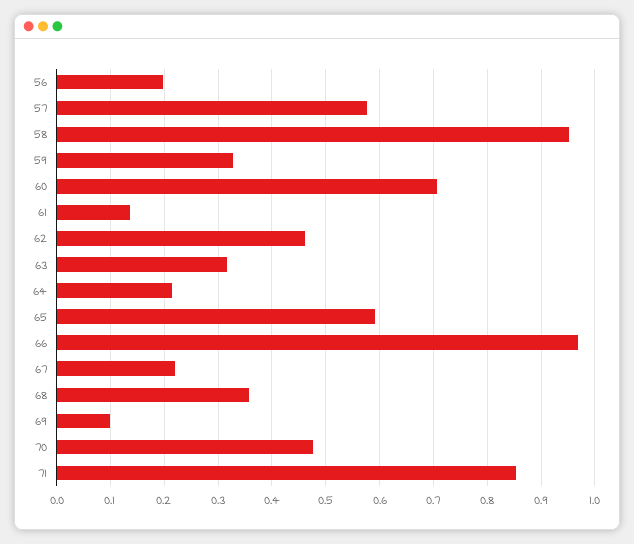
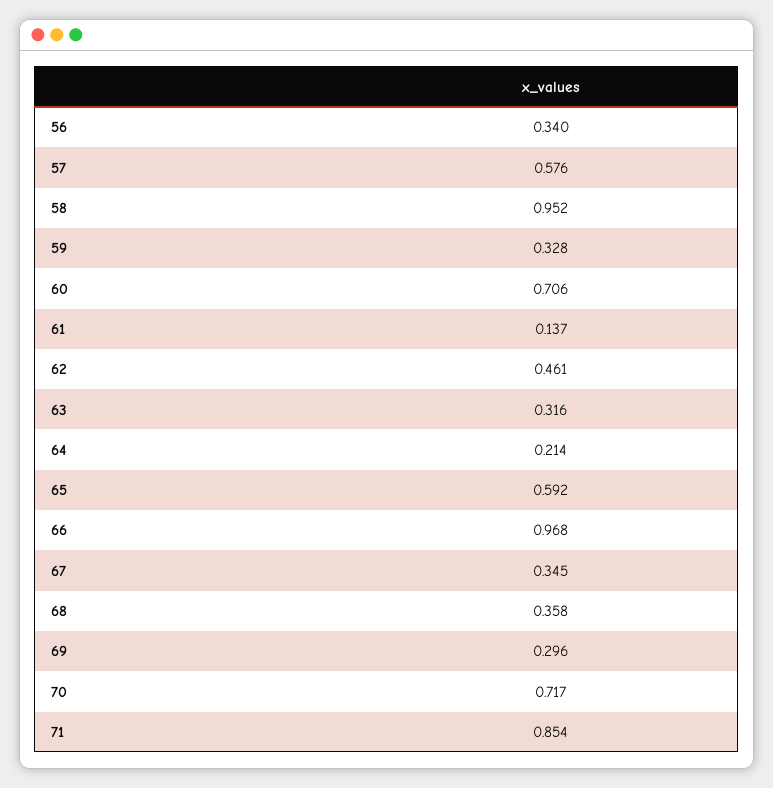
  {
-   "56": 0.2,
+   "56": 0.34,
    "57": 0.576,
    "58": 0.952,
    "59": 0.328,
    "60": 0.706,
    "61": 0.137,
    "62": 0.461,
    "63": 0.316,
    "64": 0.214,
    "65": 0.592,
    "66": 0.968,
-   "67": 0.22,
+   "67": 0.345,
    "68": 0.358,
-   "69": 0.1,
+   "69": 0.296,
-   "70": 0.48,
+   "70": 0.717,
    "71": 0.854
  }

